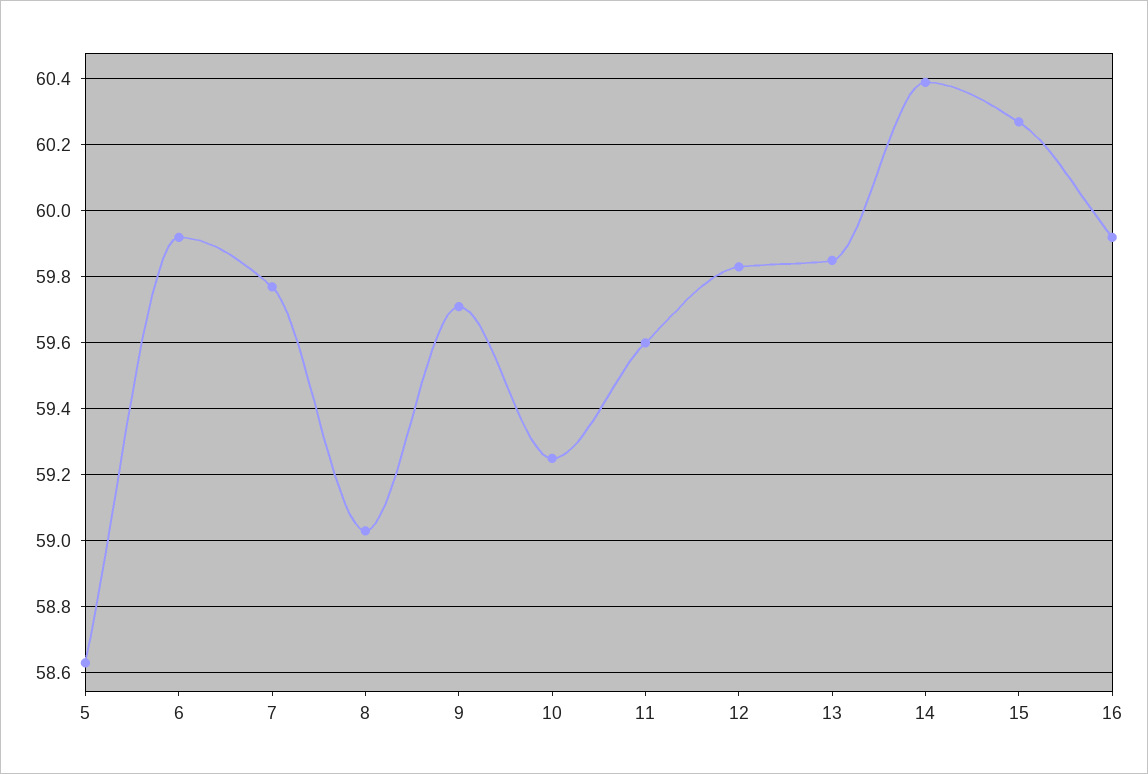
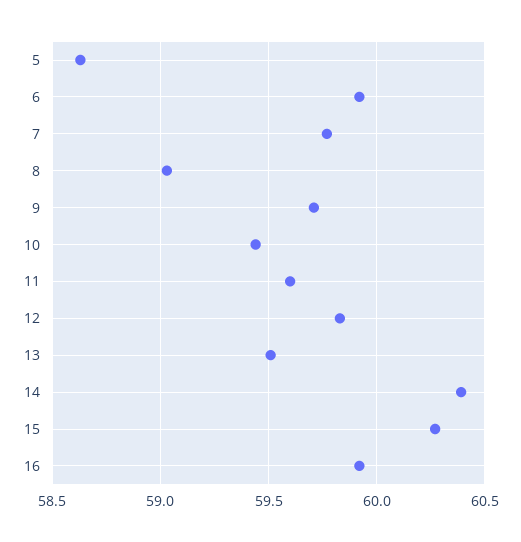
  {
    "5": 58.65,
    "6": 59.9,
    "7": 59.75,
    "8": 59.05,
    "9": 59.7,
-   "10": 59.25,
+   "10": 59.45,
    "11": 59.6,
    "12": 59.85,
-   "13": 59.85,
+   "13": 59.5,
    "14": 60.4,
    "15": 60.25,
    "16": 59.9
  }

